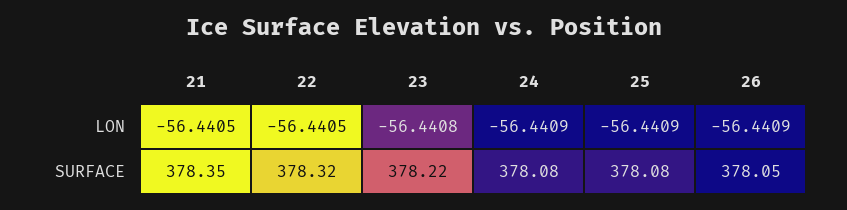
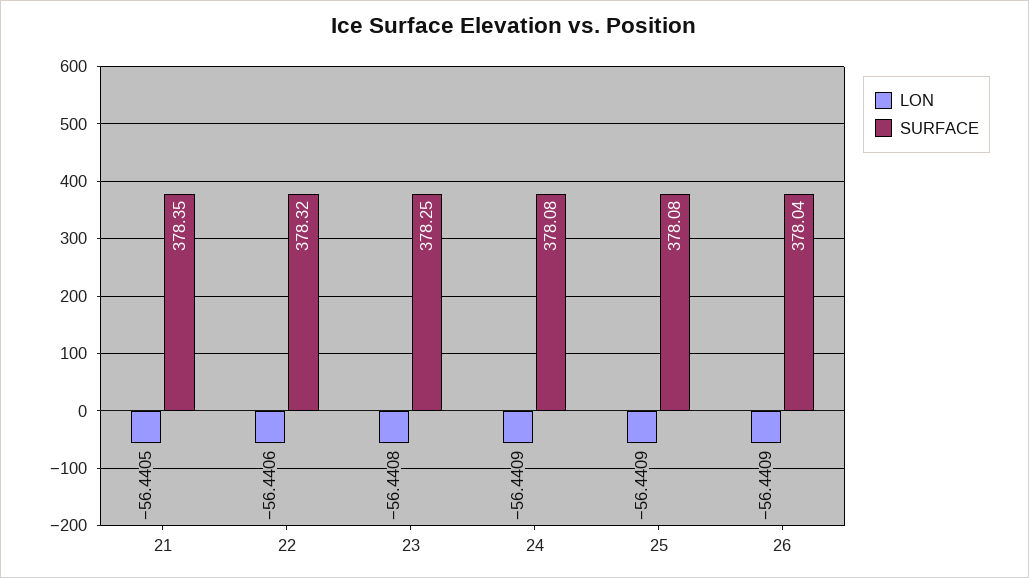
  {
    "LON": {
      "21": -56.4405,
-     "22": -56.4405,
+     "22": -56.4406,
      "23": -56.4408,
      "24": -56.4409,
      "25": -56.4409,
      "26": -56.4409
    },
    "SURFACE": {
      "21": 378.35,
      "22": 378.32,
-     "23": 378.22,
+     "23": 378.25,
      "24": 378.08,
      "25": 378.08,
-     "26": 378.05
+     "26": 378.04
    }
  }

